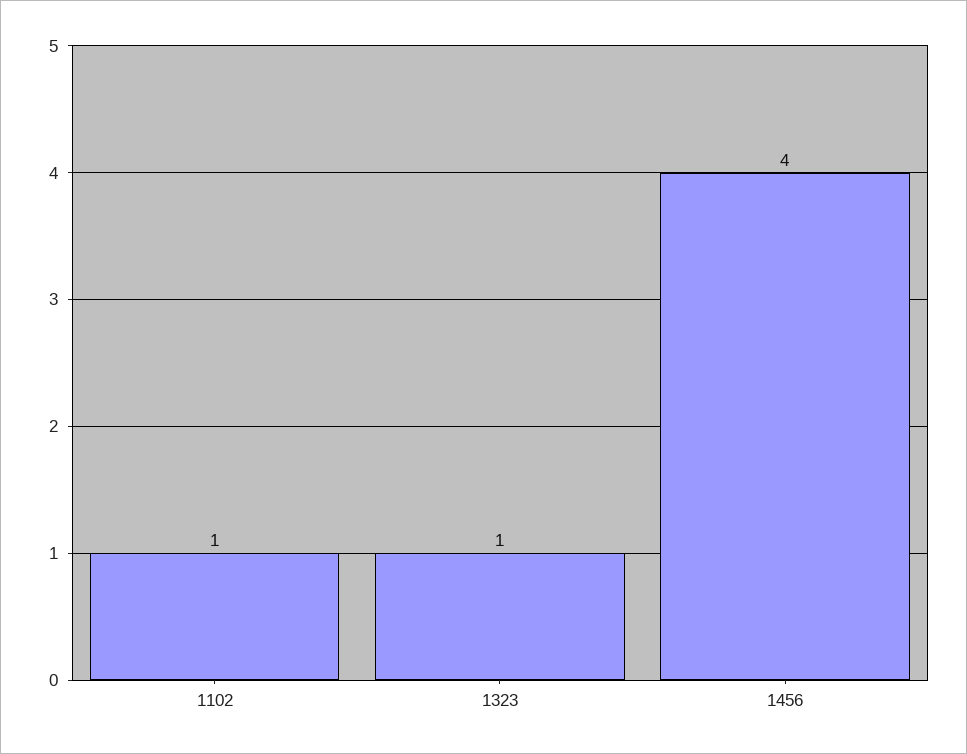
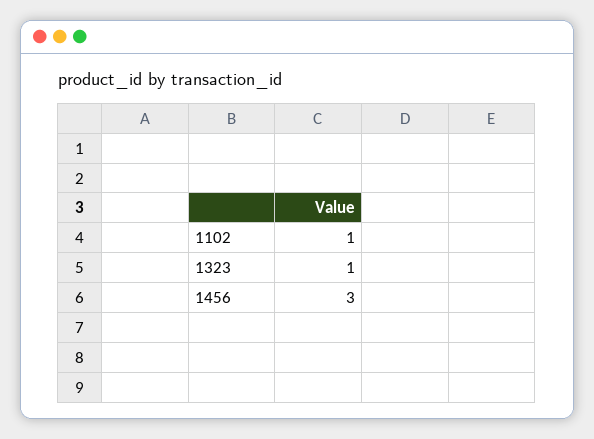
  {
    "1102": 1,
    "1323": 1,
-   "1456": 4
+   "1456": 3
  }

